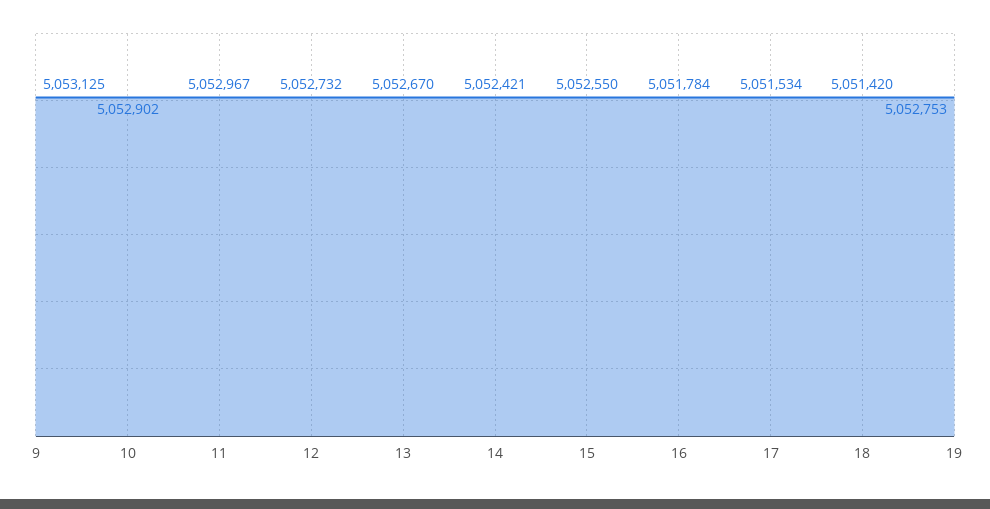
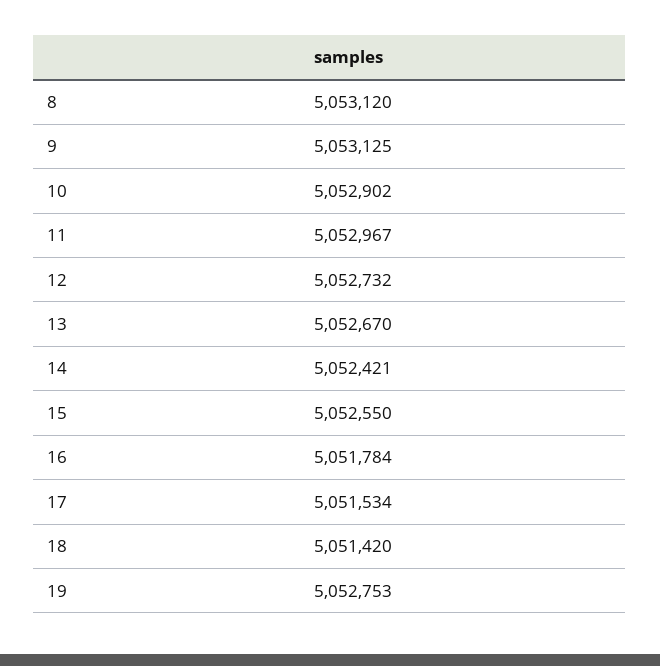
  {
    "9": 5053125,
    "10": 5052902,
    "11": 5052967,
    "12": 5052732,
    "13": 5052670,
    "14": 5052421,
    "15": 5052550,
    "16": 5051784,
    "17": 5051534,
    "18": 5051420,
-   "19": 5052753
+   "19": 5052753,
+   "8": 5053120
  }

